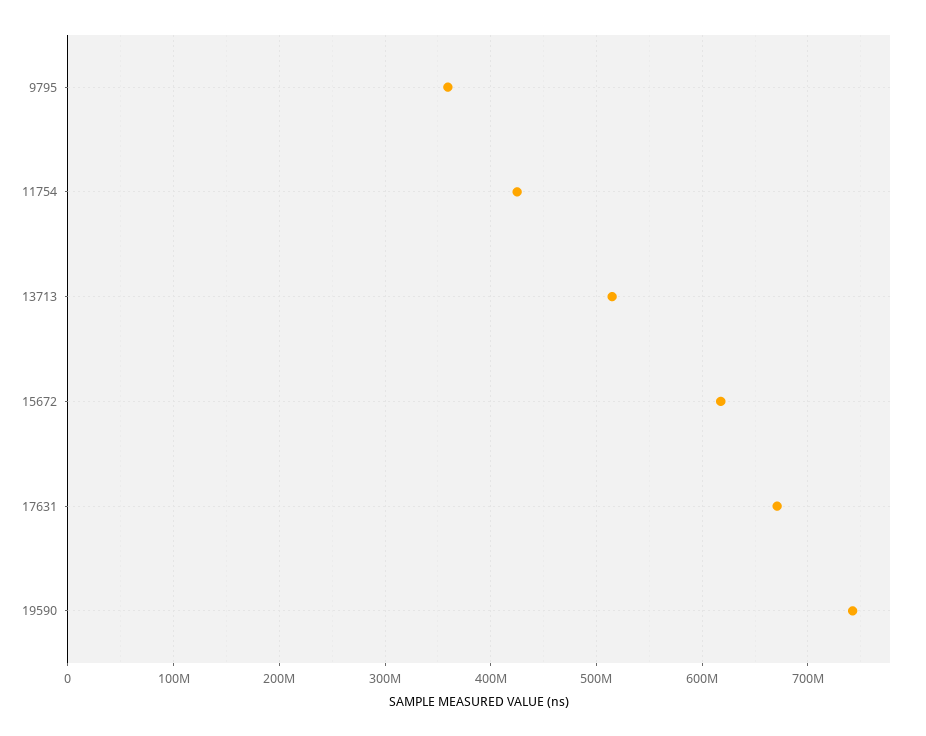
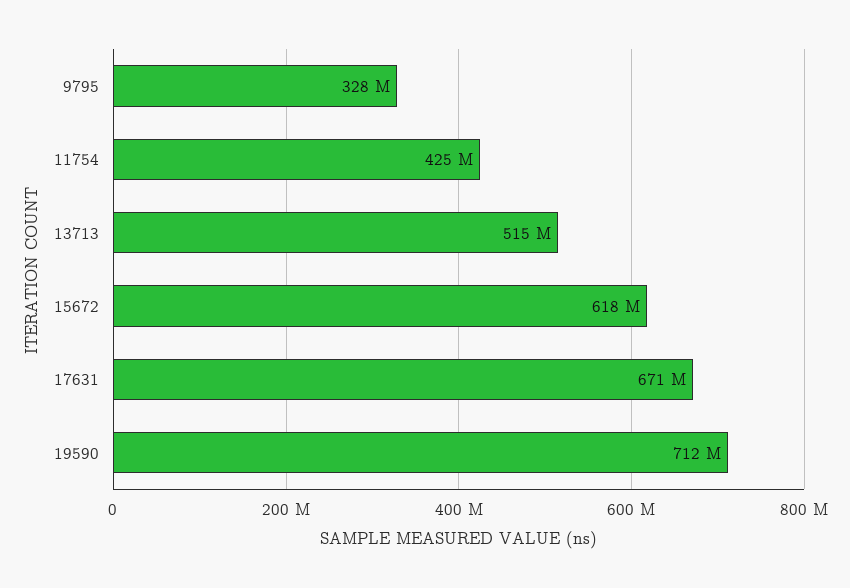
  {
-   "9795": 360000000,
+   "9795": 328000000,
    "11754": 425000000,
    "13713": 515000000,
    "15672": 618000000,
    "17631": 671000000,
-   "19590": 740000000
+   "19590": 712000000
  }

